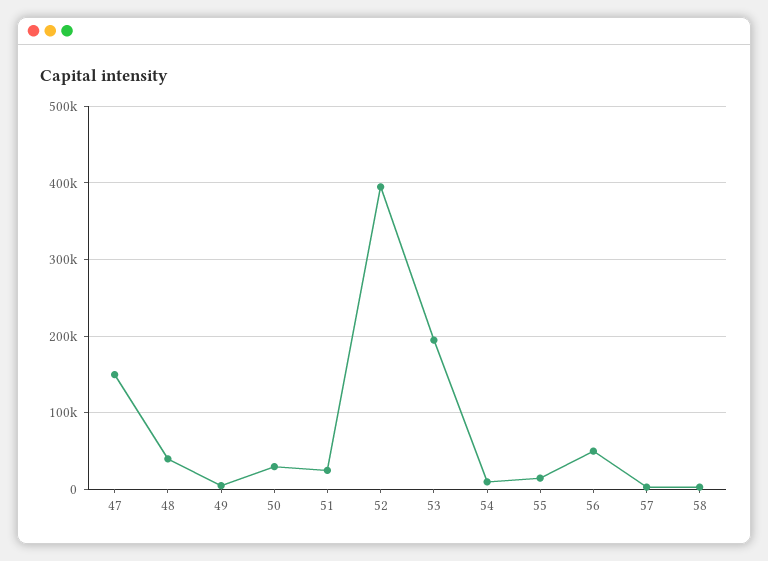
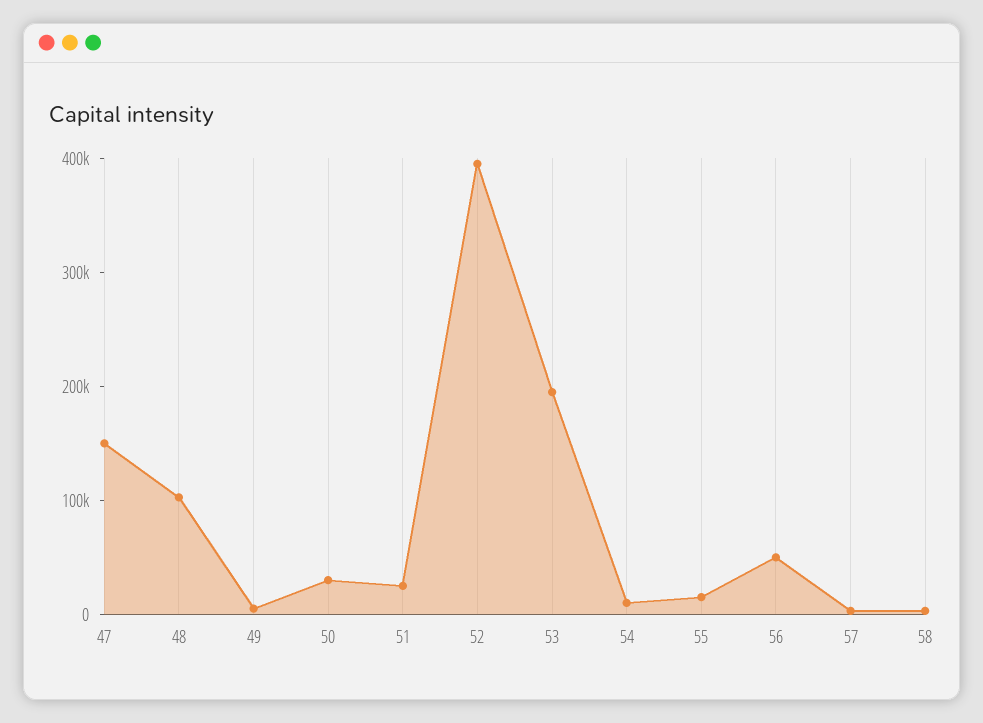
  {
    "47": 150000,
-   "48": 40000,
+   "48": 100000,
    "49": 0,
    "50": 30000,
    "51": 20000,
    "52": 390000,
    "53": 190000,
    "54": 10000,
    "55": 10000,
    "56": 50000,
    "57": 0,
    "58": 0
  }

